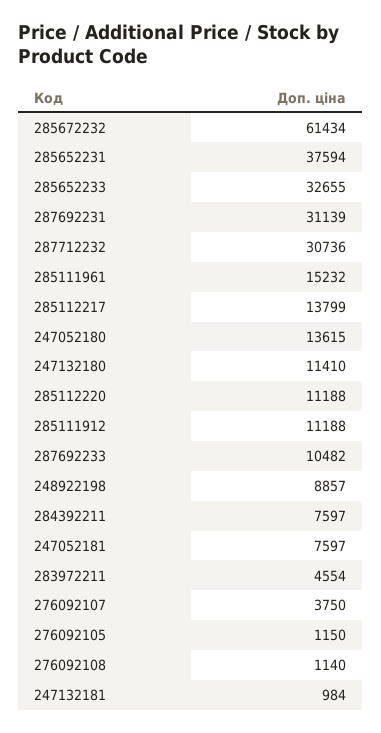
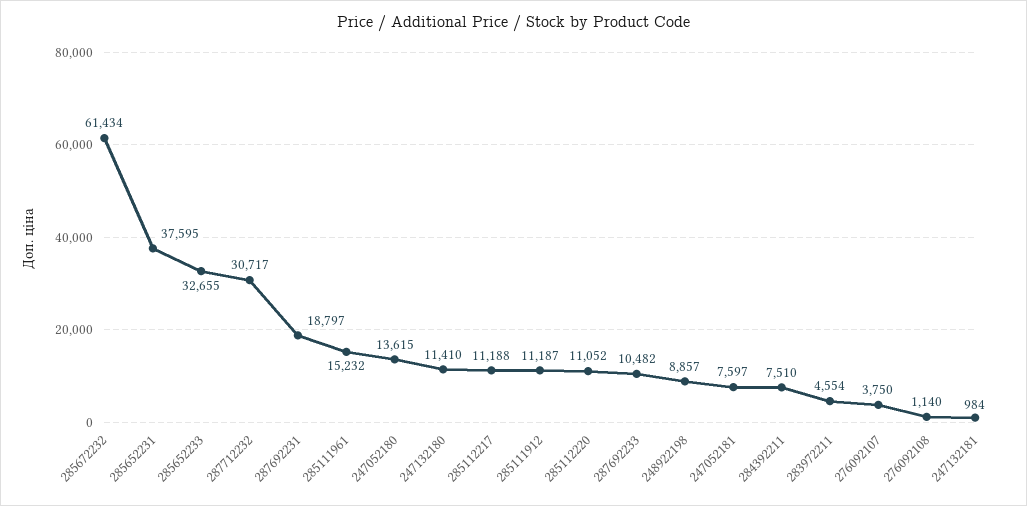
  {
    "285672232": 61434,
-   "285652231": 37594,
+   "285652231": 37595,
    "285652233": 32655,
-   "287692231": 31139,
+   "287692231": 18797,
-   "287712232": 30736,
+   "287712232": 30717,
    "285111961": 15232,
-   "285112217": 13799,
+   "285112217": 11188,
    "247052180": 13615,
    "247132180": 11410,
-   "285112220": 11188,
+   "285112220": 11052,
-   "285111912": 11188,
+   "285111912": 11187,
    "287692233": 10482,
    "248922198": 8857,
-   "284392211": 7597,
+   "284392211": 7510,
    "247052181": 7597,
    "283972211": 4554,
    "276092107": 3750,
-   "276092105": 1150,
    "276092108": 1140,
    "247132181": 984
  }

